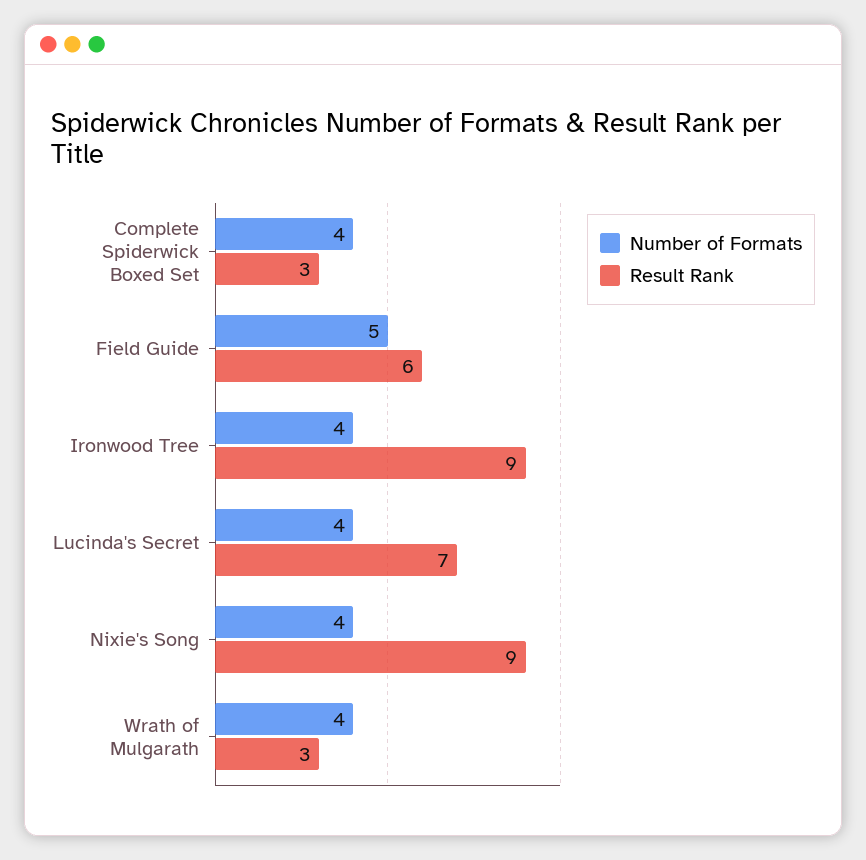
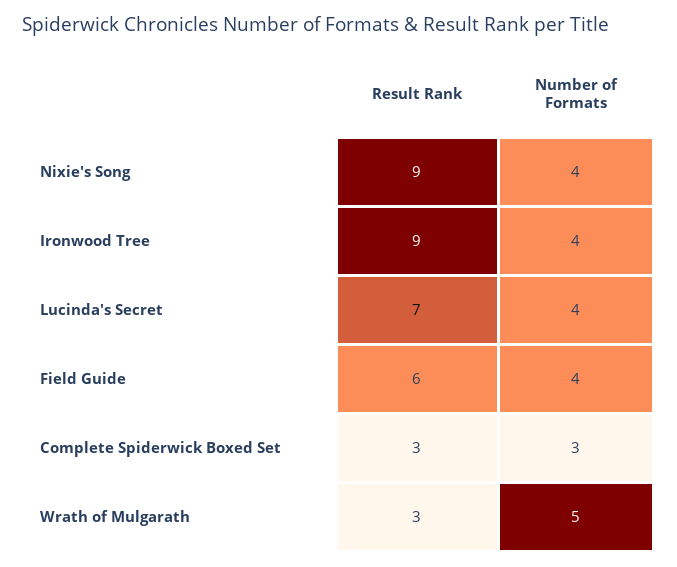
  {
    "Number of Formats": {
-     "Complete Spiderwick Boxed Set": 4,
+     "Complete Spiderwick Boxed Set": 3,
-     "Field Guide": 5,
+     "Field Guide": 4,
      "Ironwood Tree": 4,
      "Lucinda's Secret": 4,
      "Nixie's Song": 4,
-     "Wrath of Mulgarath": 4
+     "Wrath of Mulgarath": 5
    },
    "Result Rank": {
      "Complete Spiderwick Boxed Set": 3,
      "Field Guide": 6,
      "Ironwood Tree": 9,
      "Lucinda's Secret": 7,
      "Nixie's Song": 9,
      "Wrath of Mulgarath": 3
    }
  }

